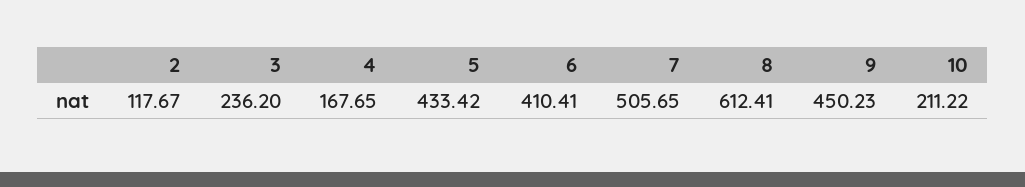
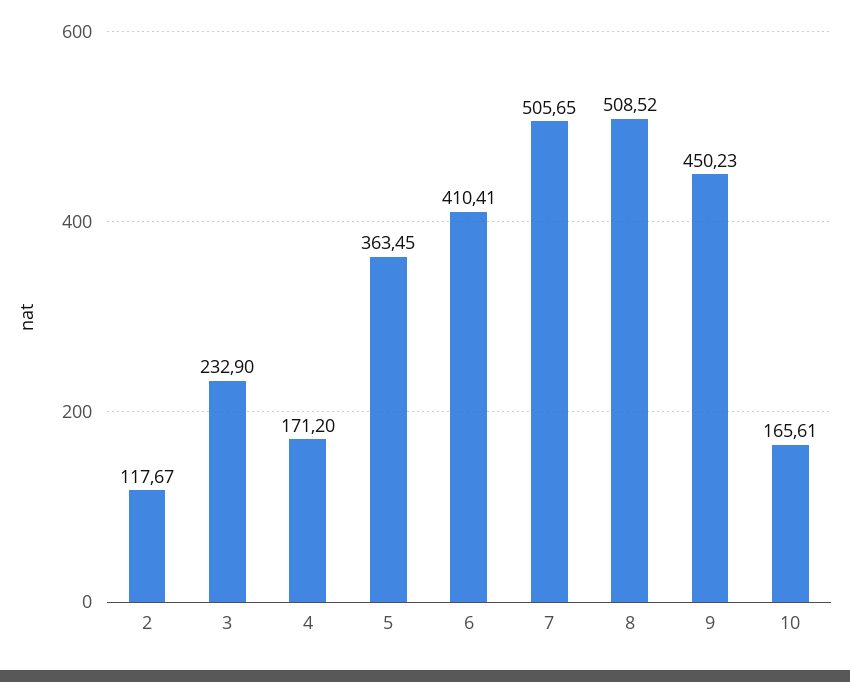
  {
    "2": 117.67,
-   "3": 236.2,
+   "3": 232.9,
-   "4": 167.65,
+   "4": 171.2,
-   "5": 433.42,
+   "5": 363.45,
    "6": 410.41,
    "7": 505.65,
-   "8": 612.41,
+   "8": 508.52,
    "9": 450.23,
-   "10": 211.22
+   "10": 165.61
  }

